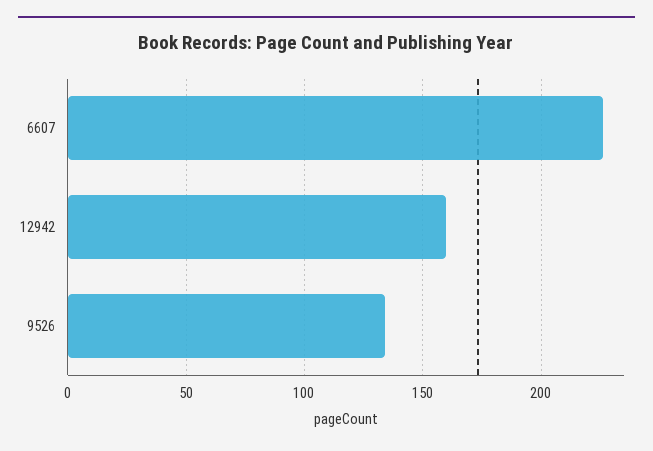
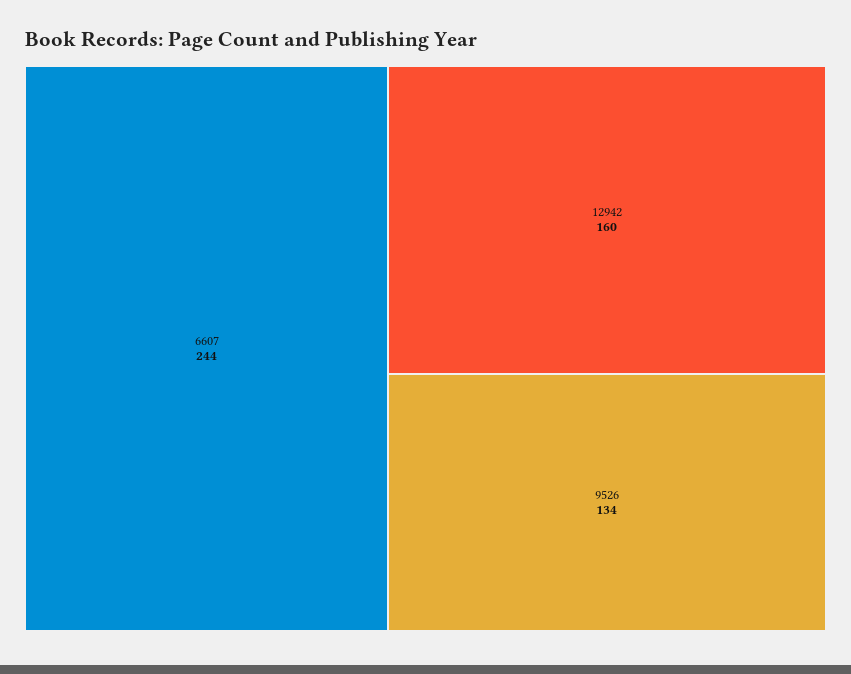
  {
-   "6607": 225,
+   "6607": 244,
    "12942": 160,
    "9526": 134
  }

